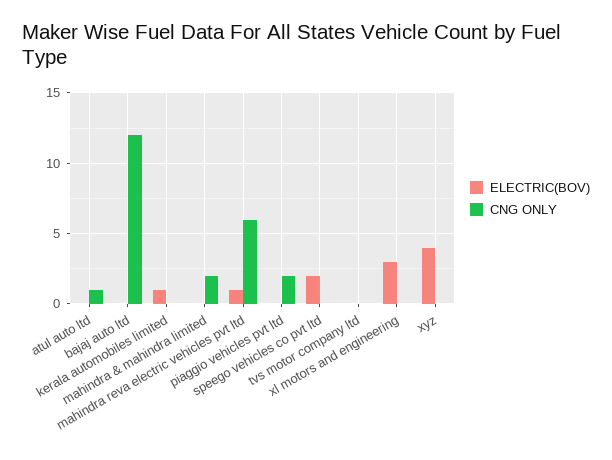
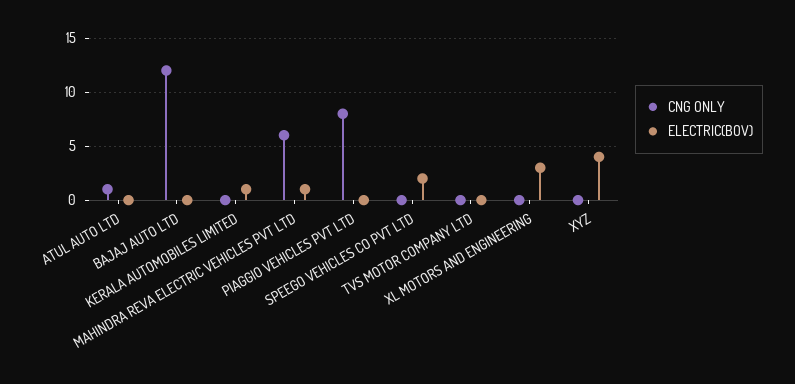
  {
    "ELECTRIC(BOV)": {
      "atul auto ltd": 0,
      "bajaj auto ltd": 0,
      "kerala automobiles limited": 1,
-     "mahindra & mahindra limited": 0,
      "mahindra reva electric vehicles pvt ltd": 1,
      "piaggio vehicles pvt ltd": 0,
      "speego vehicles co pvt ltd": 2,
      "tvs motor company ltd": 0,
      "xl motors and engineering": 3,
      "xyz": 4
    },
    "CNG ONLY": {
      "atul auto ltd": 1,
      "bajaj auto ltd": 12,
      "kerala automobiles limited": 0,
-     "mahindra & mahindra limited": 2,
      "mahindra reva electric vehicles pvt ltd": 6,
-     "piaggio vehicles pvt ltd": 2,
+     "piaggio vehicles pvt ltd": 8,
      "speego vehicles co pvt ltd": 0,
      "tvs motor company ltd": 0,
      "xl motors and engineering": 0,
      "xyz": 0
    }
  }

